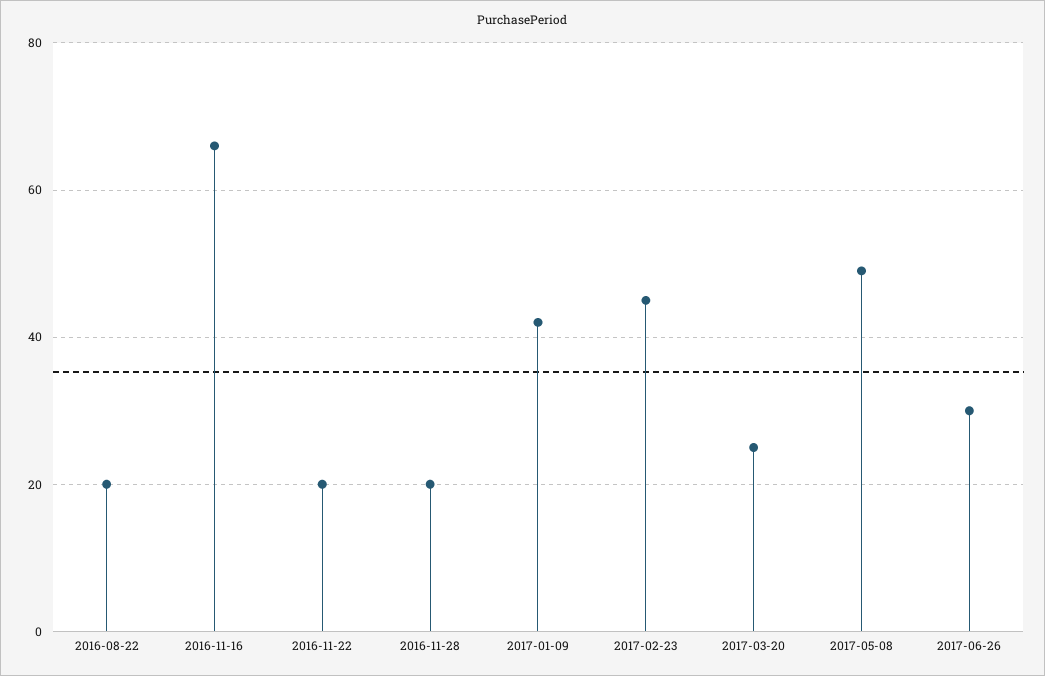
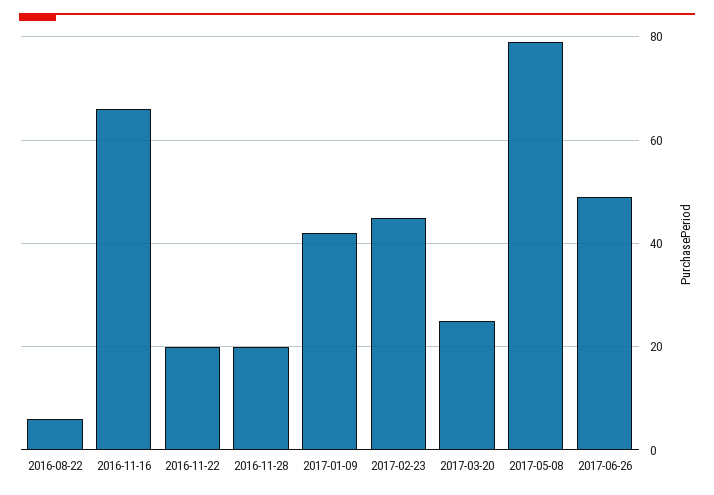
  {
-   "2016-08-22": 20,
+   "2016-08-22": 5,
    "2016-11-16": 65,
    "2016-11-22": 20,
    "2016-11-28": 20,
    "2017-01-09": 40,
    "2017-02-23": 45,
    "2017-03-20": 25,
-   "2017-05-08": 50,
+   "2017-05-08": 80,
-   "2017-06-26": 30
+   "2017-06-26": 50
  }

